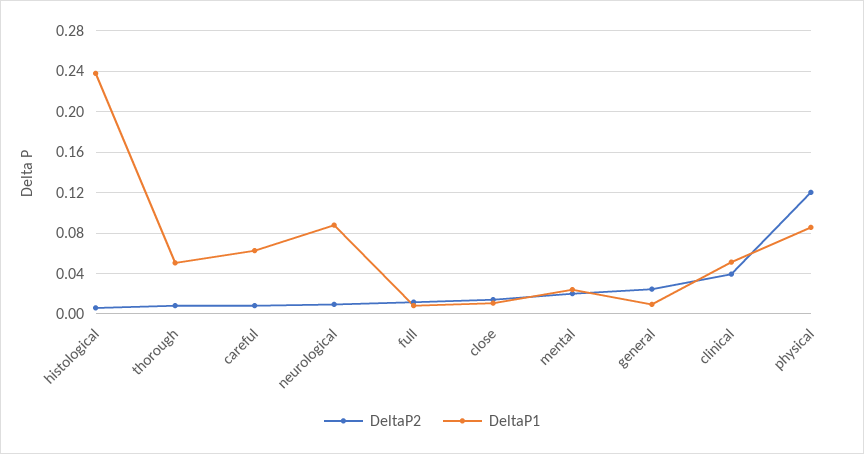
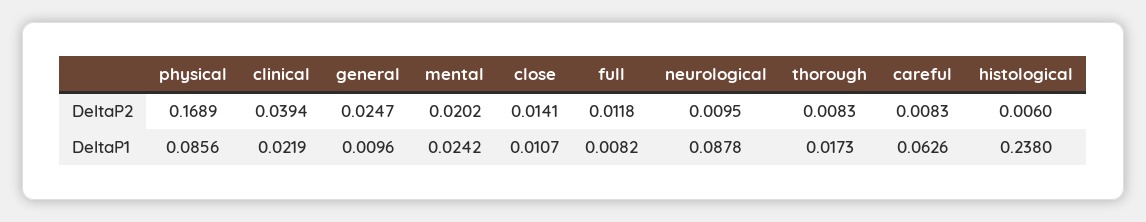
  {
    "DeltaP2": {
      "histological": 0.006,
      "thorough": 0.0083,
      "careful": 0.0083,
      "neurological": 0.0095,
      "full": 0.0118,
      "close": 0.0141,
      "mental": 0.0202,
      "general": 0.0247,
      "clinical": 0.0394,
-     "physical": 0.12
+     "physical": 0.1689
    },
    "DeltaP1": {
      "histological": 0.238,
-     "thorough": 0.05,
+     "thorough": 0.0173,
      "careful": 0.0626,
      "neurological": 0.0878,
      "full": 0.0082,
      "close": 0.0107,
      "mental": 0.0242,
      "general": 0.0096,
-     "clinical": 0.05,
+     "clinical": 0.0219,
      "physical": 0.0856
    }
  }

